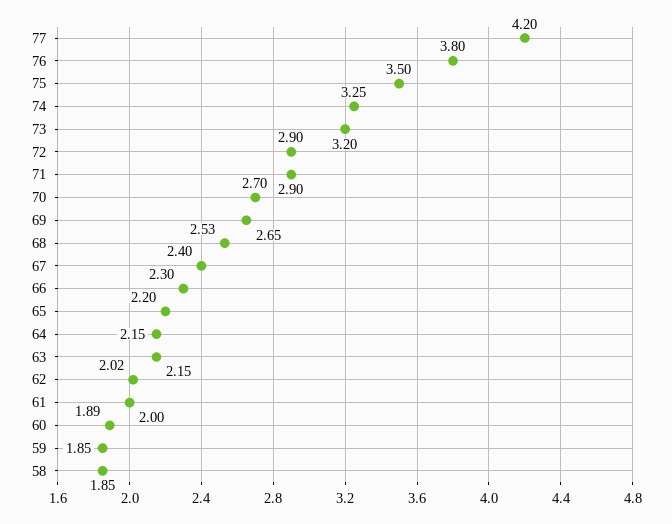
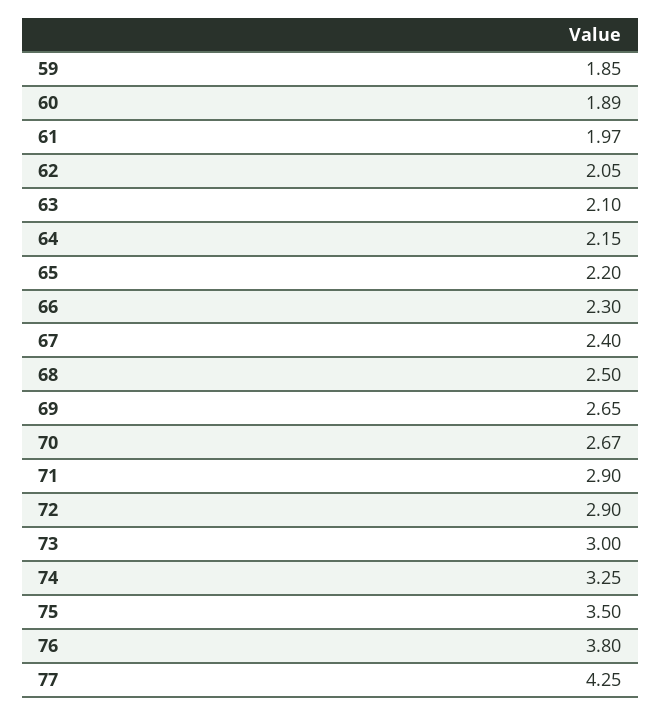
  {
-   "77": 4.2,
+   "77": 4.25,
    "76": 3.8,
    "75": 3.5,
    "74": 3.25,
-   "73": 3.2,
+   "73": 3,
    "72": 2.9,
    "71": 2.9,
-   "70": 2.7,
+   "70": 2.67,
    "69": 2.65,
-   "68": 2.53,
+   "68": 2.5,
    "67": 2.4,
    "66": 2.3,
    "65": 2.2,
    "64": 2.15,
-   "63": 2.15,
+   "63": 2.1,
-   "62": 2.02,
+   "62": 2.05,
-   "61": 2,
+   "61": 1.97,
    "60": 1.89,
-   "59": 1.85,
+   "59": 1.85
-   "58": 1.85
  }

